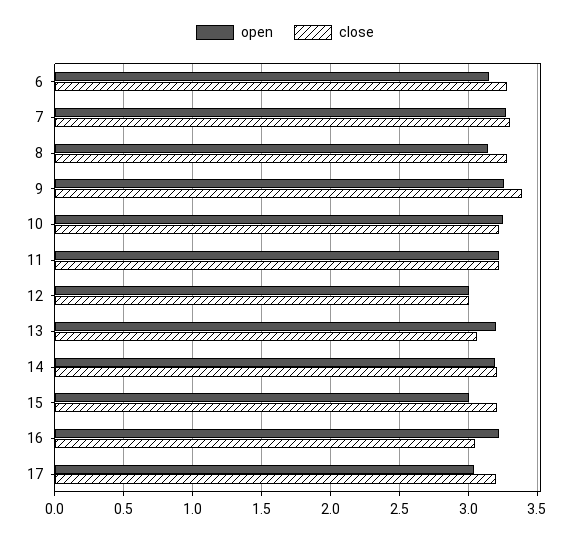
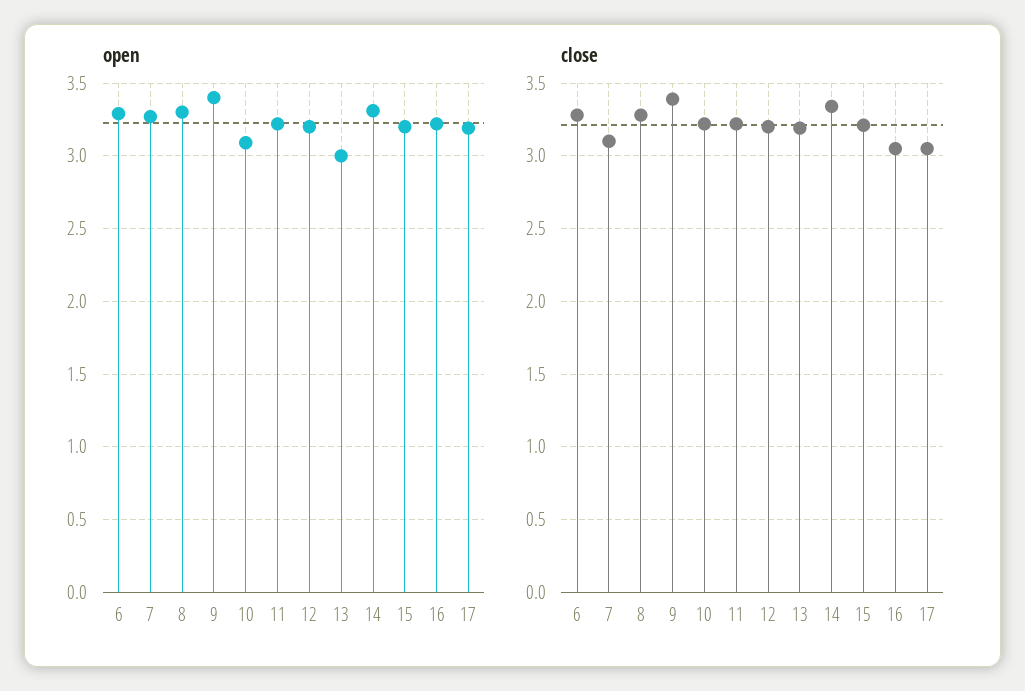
  {
    "open": {
-     "6": 3.15,
+     "6": 3.3,
      "7": 3.25,
-     "8": 3.15,
+     "8": 3.3,
-     "9": 3.25,
+     "9": 3.4,
-     "10": 3.25,
+     "10": 3.1,
      "11": 3.2,
-     "12": 3,
+     "12": 3.2,
-     "13": 3.2,
+     "13": 3,
-     "14": 3.2,
+     "14": 3.3,
-     "15": 3,
+     "15": 3.2,
      "16": 3.2,
-     "17": 3.05
+     "17": 3.2
    },
    "close": {
      "6": 3.3,
-     "7": 3.3,
+     "7": 3.1,
      "8": 3.3,
      "9": 3.4,
      "10": 3.2,
      "11": 3.2,
-     "12": 3,
+     "12": 3.2,
-     "13": 3.05,
+     "13": 3.2,
-     "14": 3.2,
+     "14": 3.35,
      "15": 3.2,
      "16": 3.05,
-     "17": 3.2
+     "17": 3.05
    }
  }

